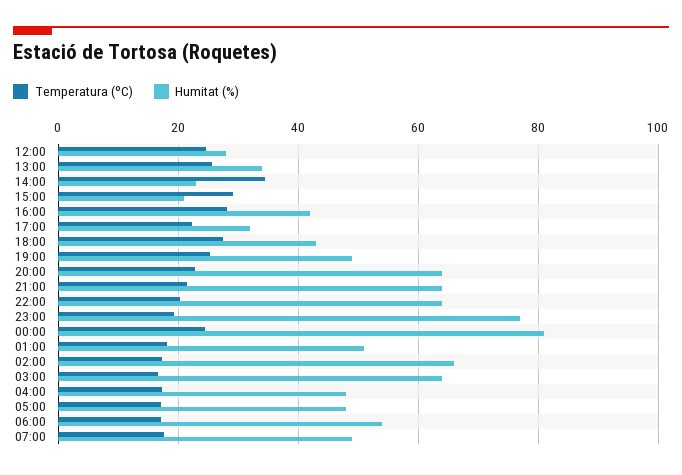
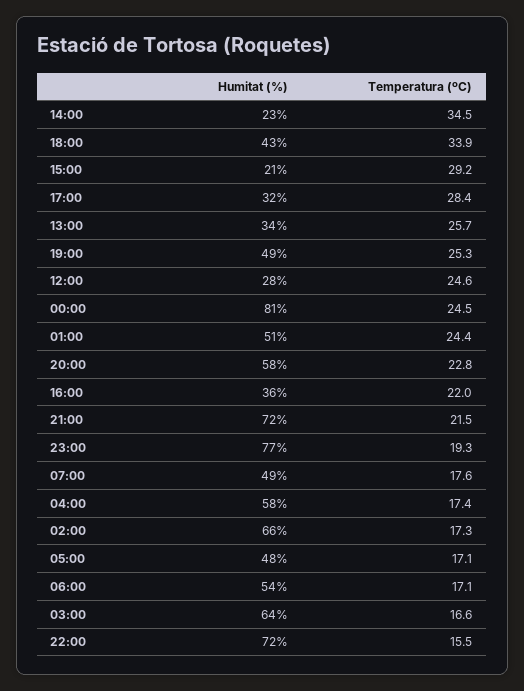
  {
    "Temperatura (ºC)": {
      "12:00": 24.6,
      "13:00": 25.7,
      "14:00": 34.5,
      "15:00": 29.2,
-     "16:00": 28,
+     "16:00": 22,
-     "17:00": 22,
+     "17:00": 28.4,
-     "18:00": 28,
+     "18:00": 33.9,
      "19:00": 25.3,
      "20:00": 22.8,
      "21:00": 21.5,
-     "22:00": 20,
+     "22:00": 15.5,
      "23:00": 19.3,
      "00:00": 24.5,
-     "01:00": 18,
+     "01:00": 24.4,
      "02:00": 17.3,
      "03:00": 16.6,
      "04:00": 17.4,
      "05:00": 17.1,
      "06:00": 17.1,
      "07:00": 17.6
    },
    "Humitat (%)": {
      "12:00": 28,
      "13:00": 34,
      "14:00": 23,
      "15:00": 21,
-     "16:00": 42,
+     "16:00": 36,
      "17:00": 32,
      "18:00": 43,
      "19:00": 49,
-     "20:00": 64,
+     "20:00": 58,
-     "21:00": 64,
+     "21:00": 72,
-     "22:00": 64,
+     "22:00": 72,
      "23:00": 77,
      "00:00": 81,
      "01:00": 51,
      "02:00": 66,
      "03:00": 64,
-     "04:00": 48,
+     "04:00": 58,
      "05:00": 48,
      "06:00": 54,
      "07:00": 49
    }
  }

